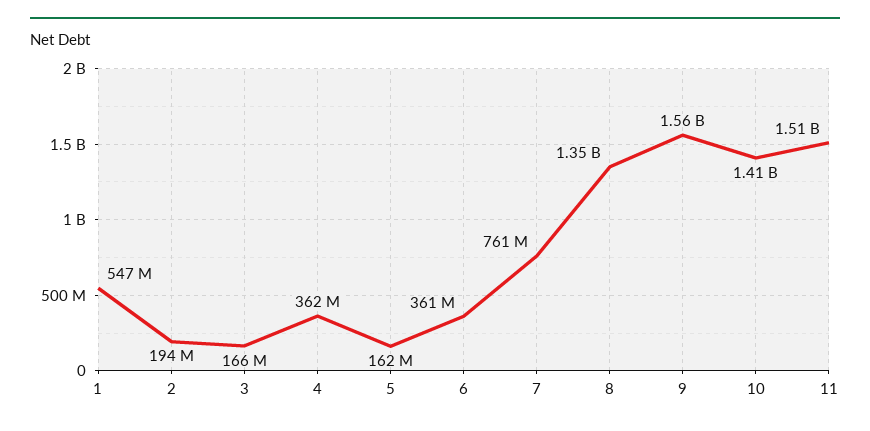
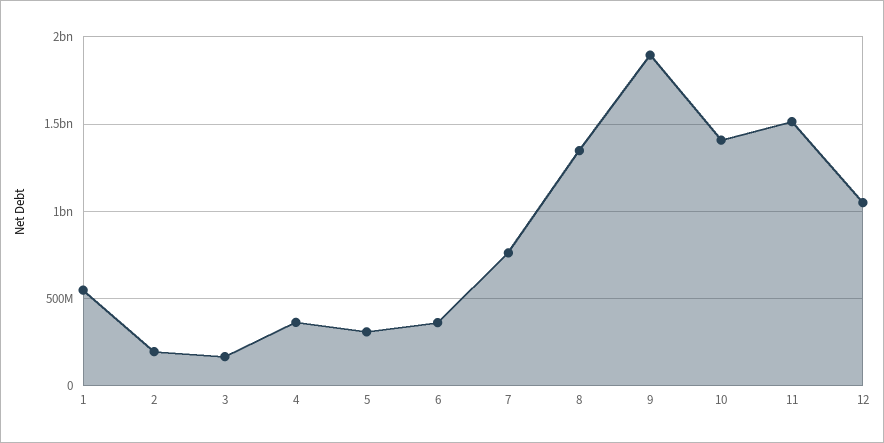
  {
    "1": 547000000,
    "2": 194000000,
    "3": 166000000,
    "4": 362000000,
-   "5": 162000000,
+   "5": 300000000,
    "6": 361000000,
    "7": 761000000,
    "8": 1350000000,
-   "9": 1560000000,
+   "9": 1900000000,
    "10": 1410000000,
-   "11": 1510000000
+   "11": 1510000000,
+   "12": 1050000000
  }

